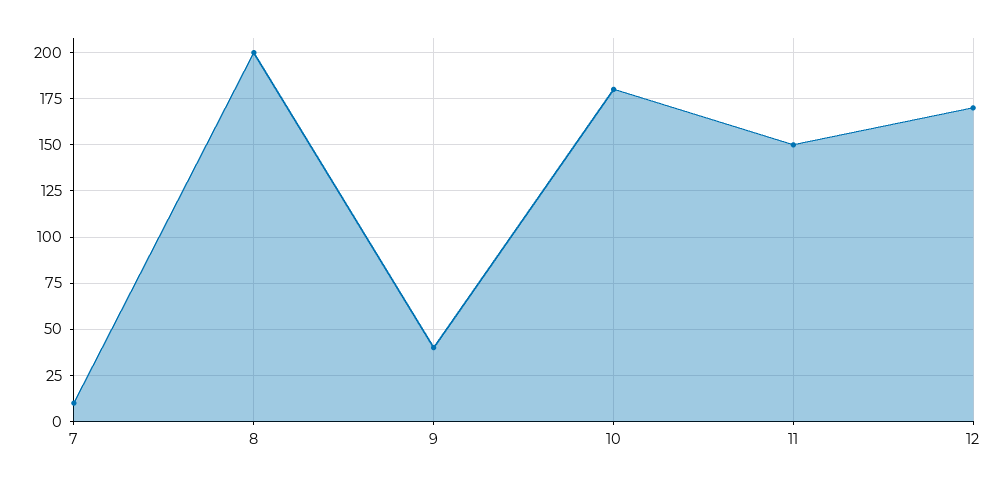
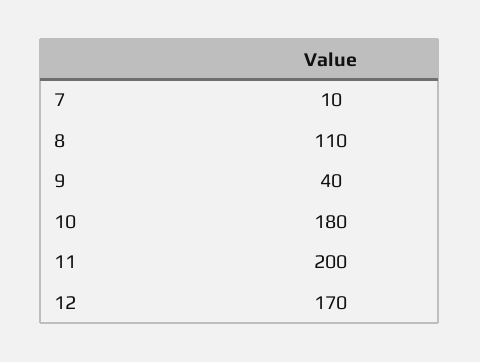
  {
    "7": 10,
-   "8": 200,
+   "8": 110,
    "9": 40,
    "10": 180,
-   "11": 150,
+   "11": 200,
    "12": 170
  }

